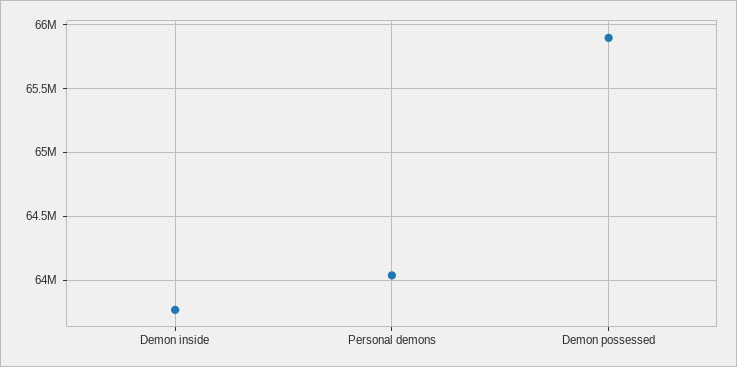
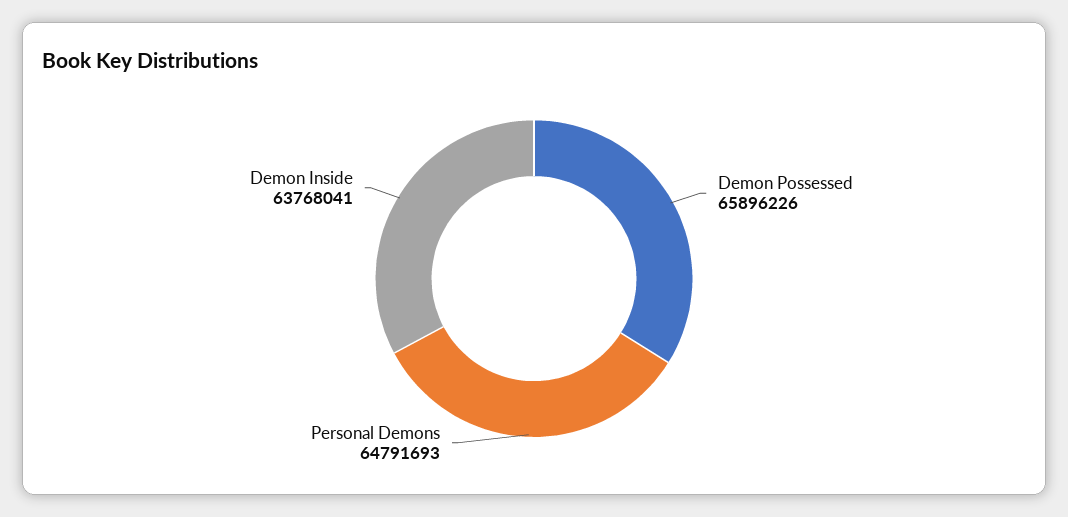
  {
    "Demon inside": 63768041,
-   "Personal demons": 64050000,
+   "Personal demons": 64791693,
    "Demon possessed": 65896226
  }

